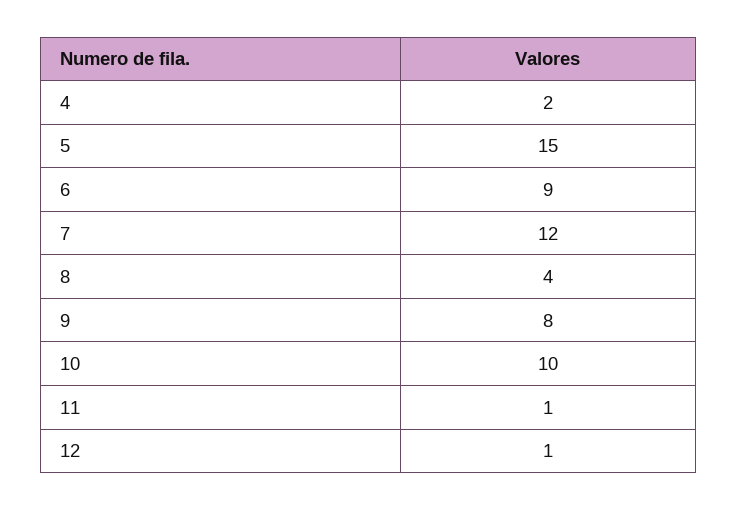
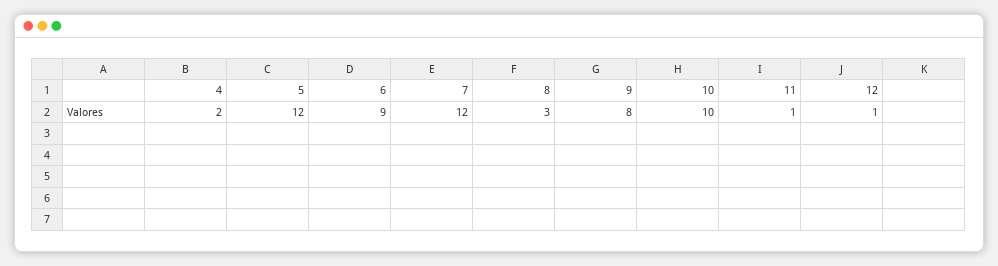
  {
    "4": 2,
-   "5": 15,
+   "5": 12,
    "6": 9,
    "7": 12,
-   "8": 4,
+   "8": 3,
    "9": 8,
    "10": 10,
    "11": 1,
    "12": 1
  }

